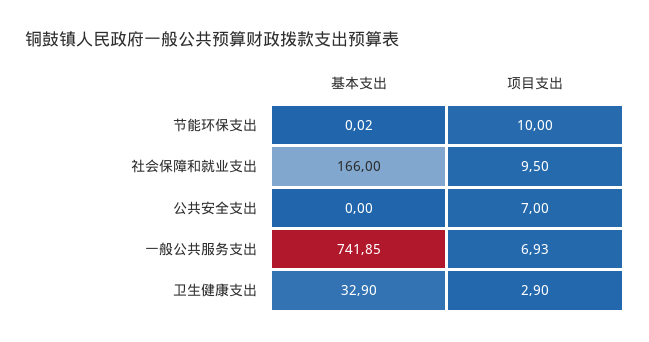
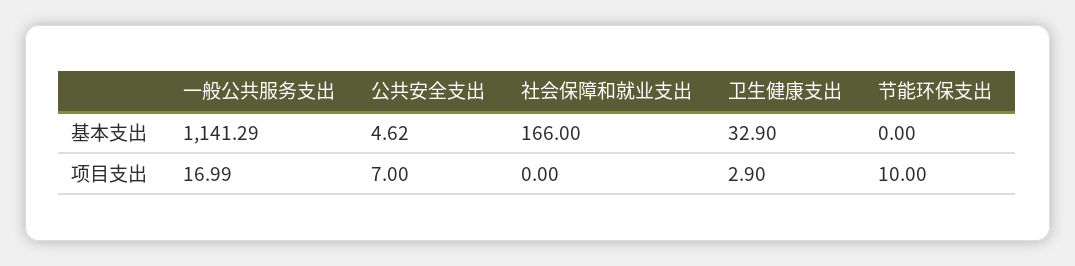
  {
    "基本支出": {
-     "节能环保支出": 0.02,
+     "节能环保支出": 0,
      "社会保障和就业支出": 166,
-     "公共安全支出": 0,
+     "公共安全支出": 4.62,
-     "一般公共服务支出": 741.85,
+     "一般公共服务支出": 1141.29,
      "卫生健康支出": 32.9
    },
    "项目支出": {
      "节能环保支出": 10,
-     "社会保障和就业支出": 9.5,
+     "社会保障和就业支出": 0,
      "公共安全支出": 7,
-     "一般公共服务支出": 6.93,
+     "一般公共服务支出": 16.99,
      "卫生健康支出": 2.9
    }
  }

